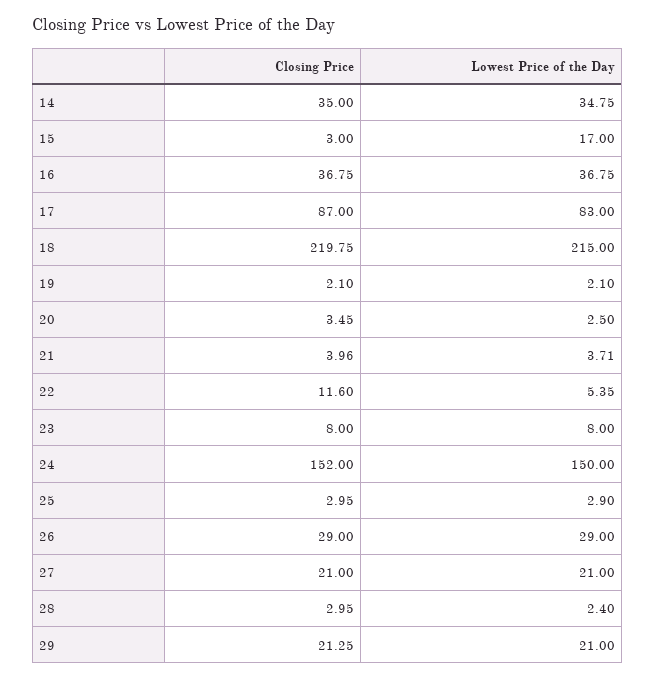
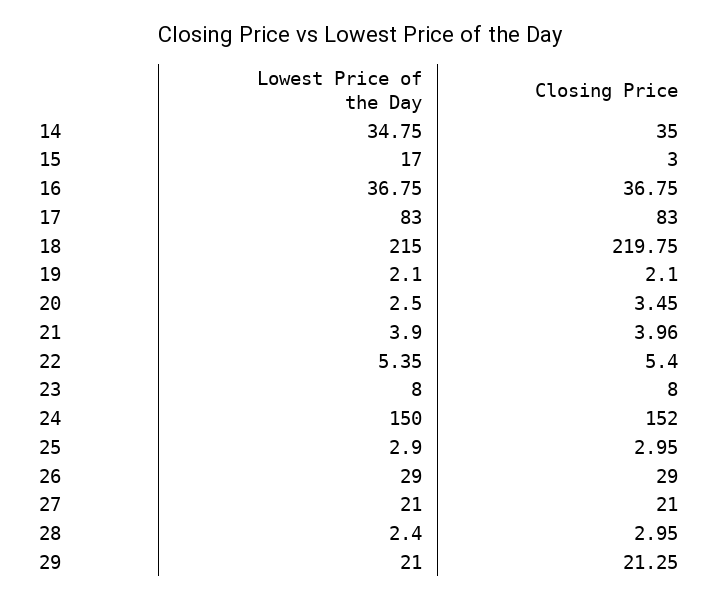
  {
    "Closing Price": {
      "14": 35,
      "15": 3,
      "16": 36.75,
-     "17": 87,
+     "17": 83,
      "18": 219.75,
      "19": 2.1,
      "20": 3.45,
      "21": 3.96,
-     "22": 11.6,
+     "22": 5.4,
      "23": 8,
      "24": 152,
      "25": 2.95,
      "26": 29,
      "27": 21,
      "28": 2.95,
      "29": 21.25
    },
    "Lowest Price of the Day": {
      "14": 34.75,
      "15": 17,
      "16": 36.75,
      "17": 83,
      "18": 215,
      "19": 2.1,
      "20": 2.5,
-     "21": 3.71,
+     "21": 3.9,
      "22": 5.35,
      "23": 8,
      "24": 150,
      "25": 2.9,
      "26": 29,
      "27": 21,
      "28": 2.4,
      "29": 21
    }
  }

